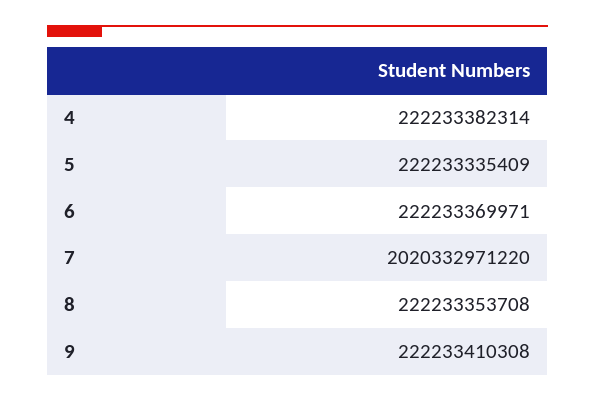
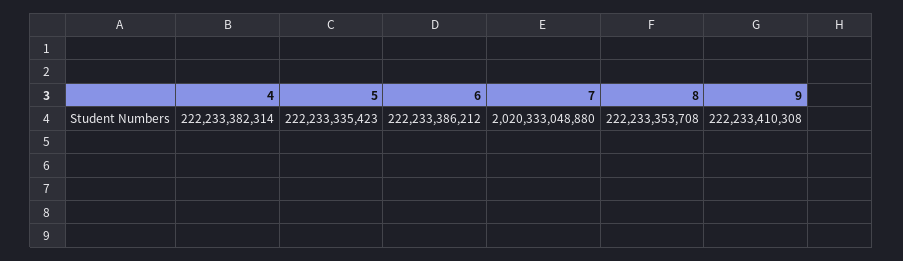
  {
    "4": 222233382314,
-   "5": 222233335409,
+   "5": 222233335423,
-   "6": 222233369971,
+   "6": 222233386212,
-   "7": 2020332971220,
+   "7": 2020333048880,
    "8": 222233353708,
    "9": 222233410308
  }

